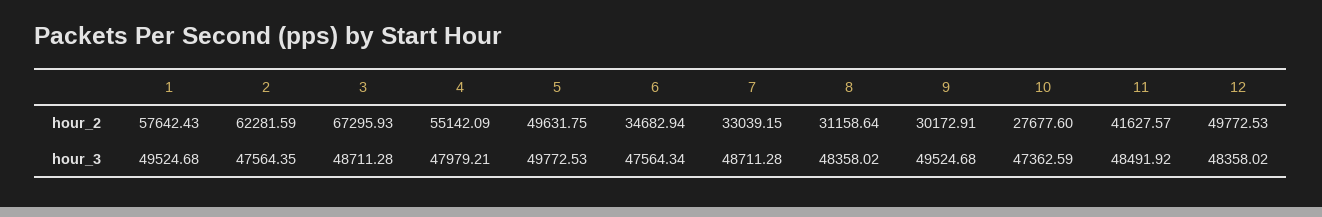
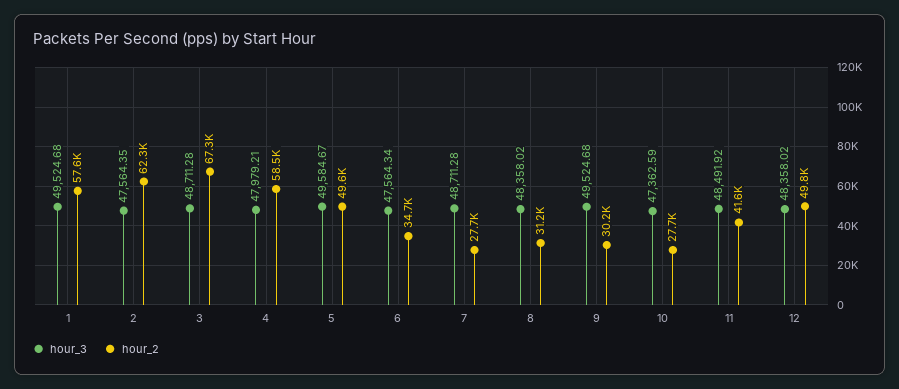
  {
    "hour_2": {
      "1": 57642.43,
      "2": 62281.59,
      "3": 67295.93,
-     "4": 55142.09,
+     "4": 58500,
      "5": 49631.75,
      "6": 34682.94,
-     "7": 33039.15,
+     "7": 27700,
      "8": 31158.64,
      "9": 30172.91,
      "10": 27677.6,
      "11": 41627.57,
      "12": 49772.53
    },
    "hour_3": {
      "1": 49524.68,
      "2": 47564.35,
      "3": 48711.28,
      "4": 47979.21,
-     "5": 49772.53,
+     "5": 49584.67,
      "6": 47564.34,
      "7": 48711.28,
      "8": 48358.02,
      "9": 49524.68,
      "10": 47362.59,
      "11": 48491.92,
      "12": 48358.02
    }
  }

